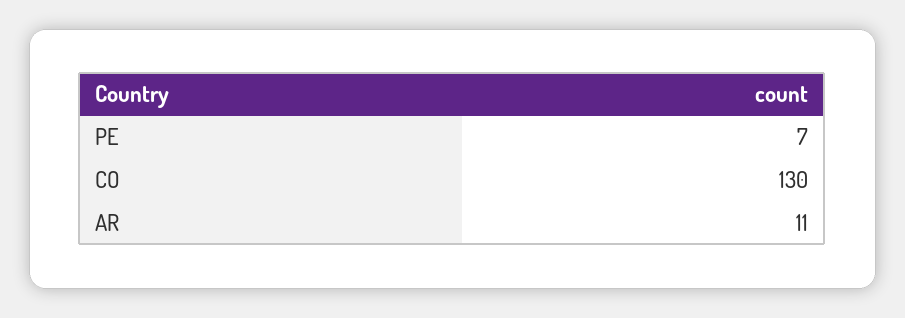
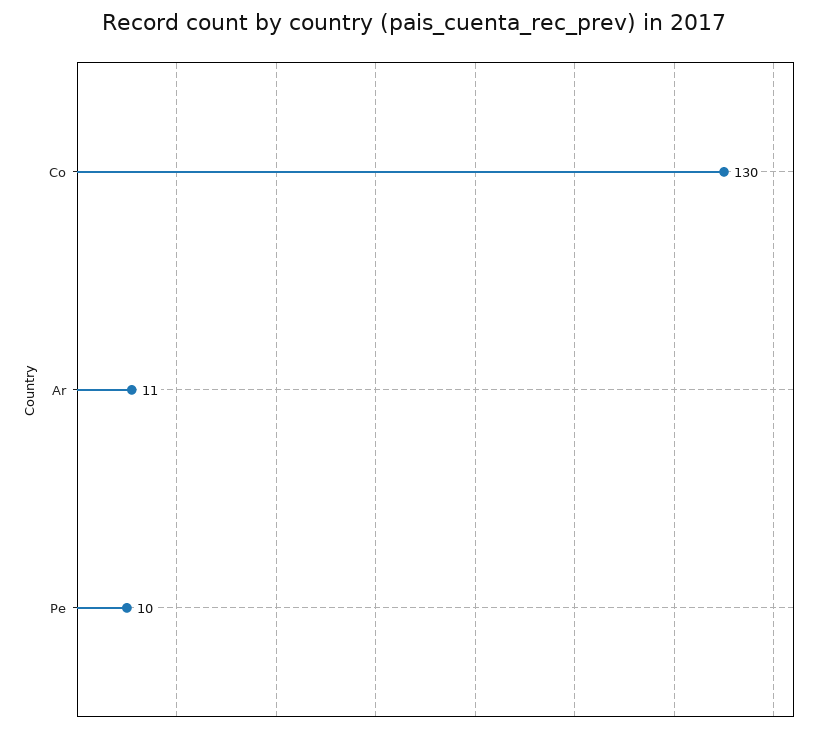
  {
-   "PE": 7,
+   "PE": 10,
    "CO": 130,
    "AR": 11
  }

